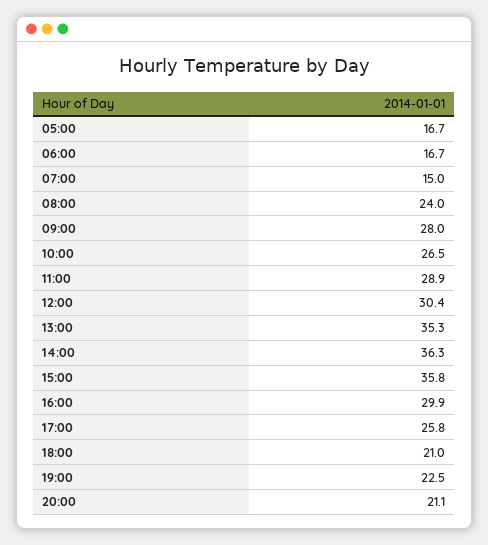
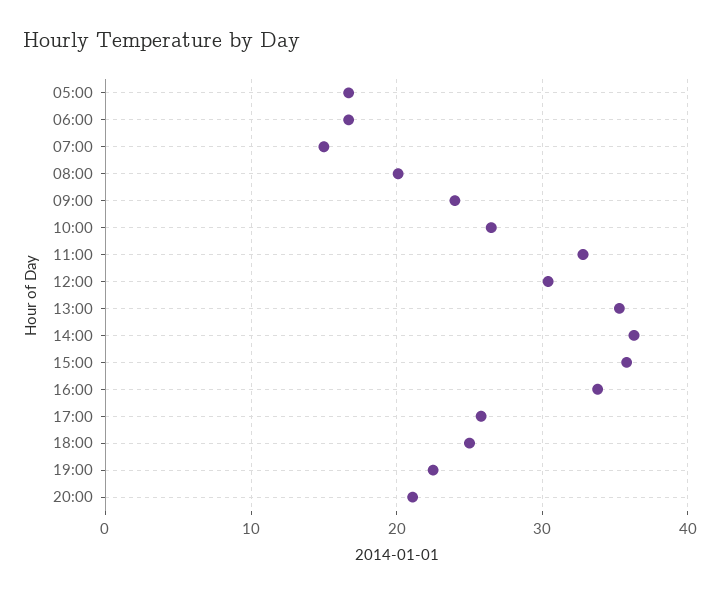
  {
    "05:00": 16.7,
    "06:00": 16.7,
    "07:00": 15,
-   "08:00": 24,
+   "08:00": 20,
-   "09:00": 28,
+   "09:00": 24,
    "10:00": 26.5,
-   "11:00": 28.9,
+   "11:00": 33,
    "12:00": 30.4,
    "13:00": 35.3,
    "14:00": 36.3,
    "15:00": 35.8,
-   "16:00": 29.9,
+   "16:00": 34,
    "17:00": 25.8,
-   "18:00": 21,
+   "18:00": 25,
    "19:00": 22.5,
    "20:00": 21.1
  }

